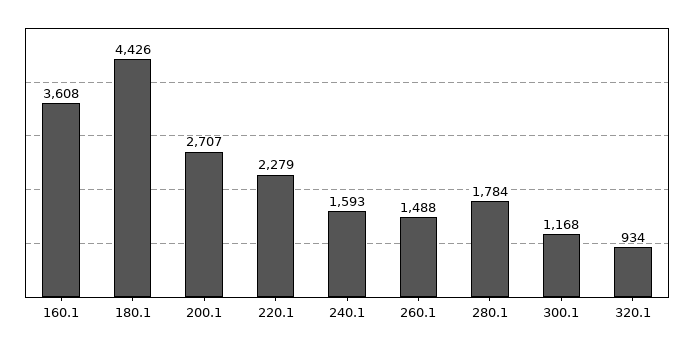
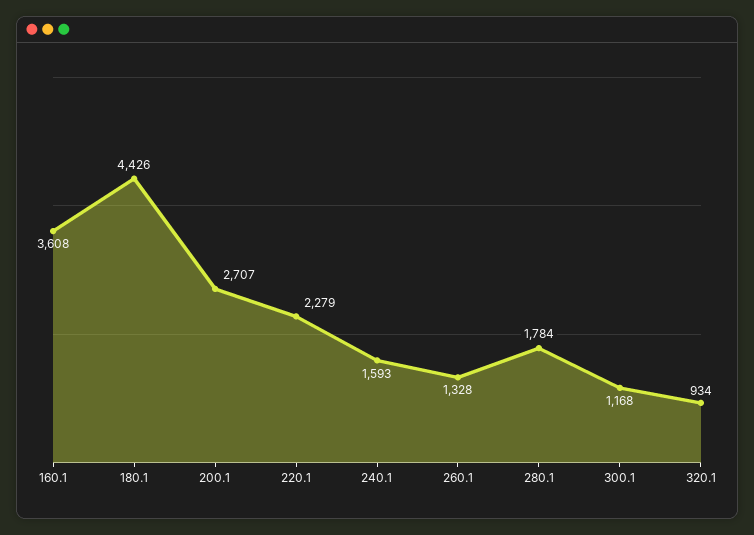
  {
    "160.1": 3608,
    "180.1": 4426,
    "200.1": 2707,
    "220.1": 2279,
    "240.1": 1593,
-   "260.1": 1488,
+   "260.1": 1328,
    "280.1": 1784,
    "300.1": 1168,
    "320.1": 934
  }

